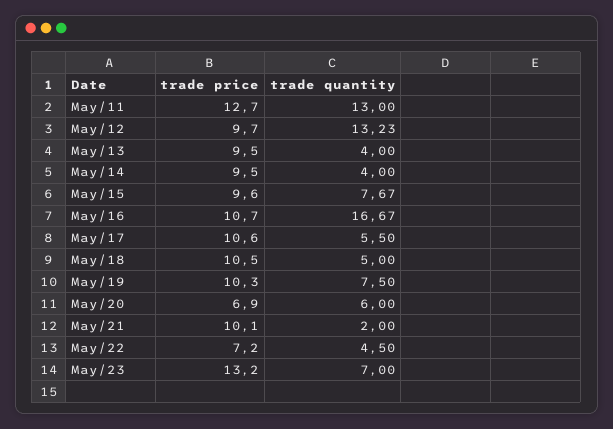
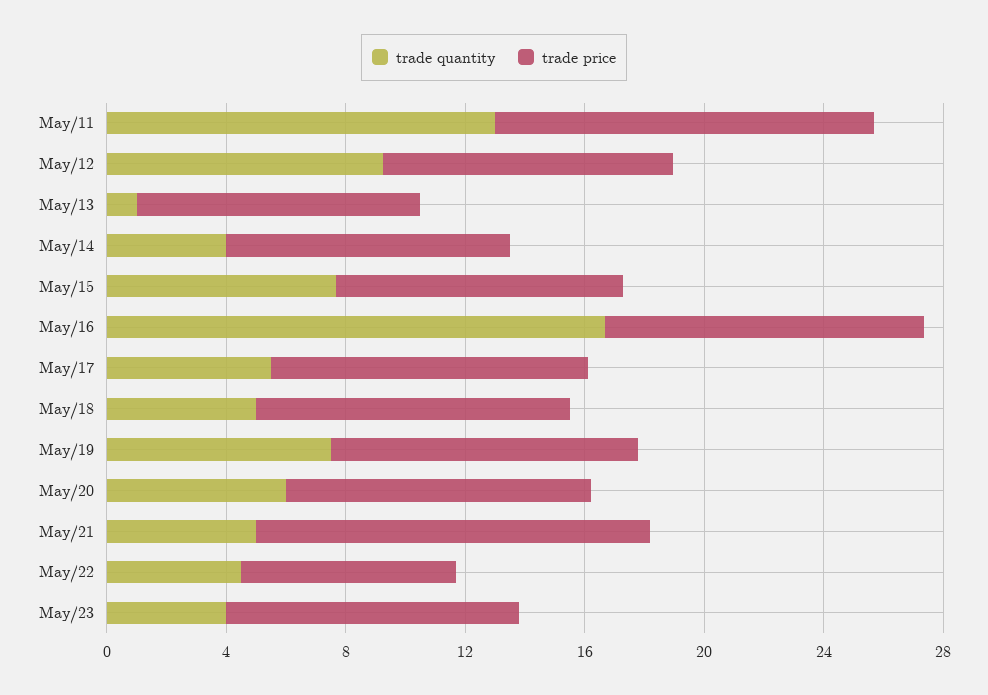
  {
    "trade price": {
      "May/11": 12.7,
      "May/12": 9.7,
      "May/13": 9.5,
      "May/14": 9.5,
      "May/15": 9.6,
      "May/16": 10.7,
      "May/17": 10.6,
      "May/18": 10.5,
      "May/19": 10.3,
-     "May/20": 6.9,
+     "May/20": 10,
-     "May/21": 10.1,
+     "May/21": 13,
      "May/22": 7.2,
-     "May/23": 13.2
+     "May/23": 10
    },
    "trade quantity": {
      "May/11": 13,
-     "May/12": 13.23,
+     "May/12": 9,
-     "May/13": 4,
+     "May/13": 1,
      "May/14": 4,
      "May/15": 7.67,
      "May/16": 16.67,
      "May/17": 5.5,
      "May/18": 5,
      "May/19": 7.5,
      "May/20": 6,
-     "May/21": 2,
+     "May/21": 5,
      "May/22": 4.5,
-     "May/23": 7
+     "May/23": 4
    }
  }

